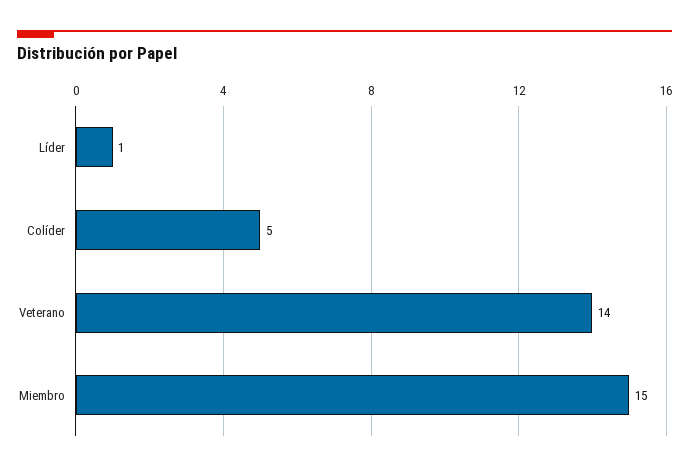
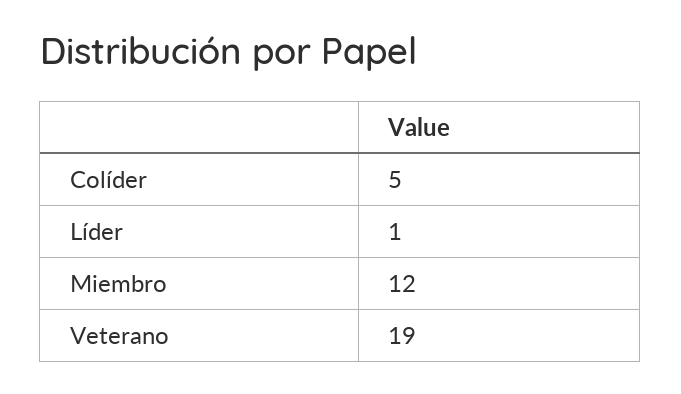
  {
    "Líder": 1,
    "Colíder": 5,
-   "Veterano": 14,
+   "Veterano": 19,
-   "Miembro": 15
+   "Miembro": 12
  }

